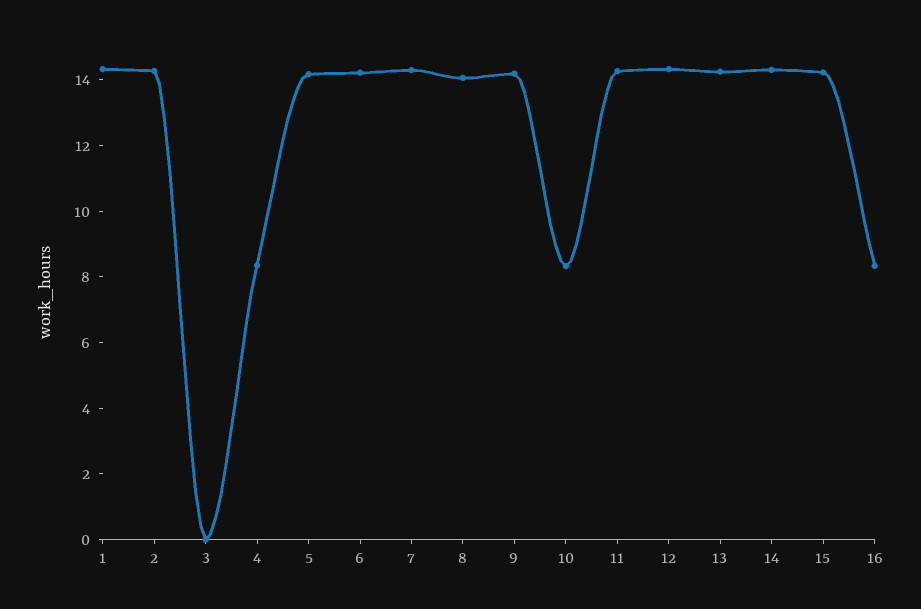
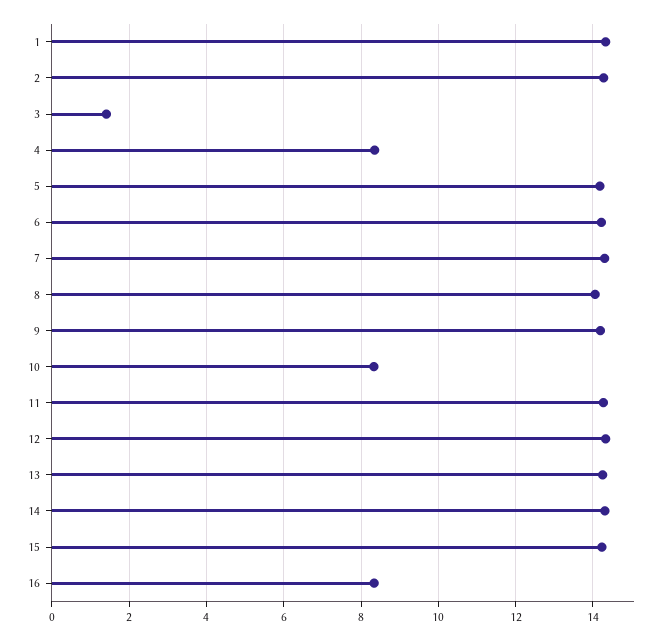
  {
    "1": 14.4,
    "2": 14.2,
-   "3": 0,
+   "3": 1.4,
    "4": 8.4,
    "5": 14.2,
    "6": 14.2,
    "7": 14.4,
    "8": 14,
    "9": 14.2,
    "10": 8.4,
    "11": 14.2,
    "12": 14.4,
    "13": 14.2,
    "14": 14.4,
    "15": 14.2,
    "16": 8.4
  }

